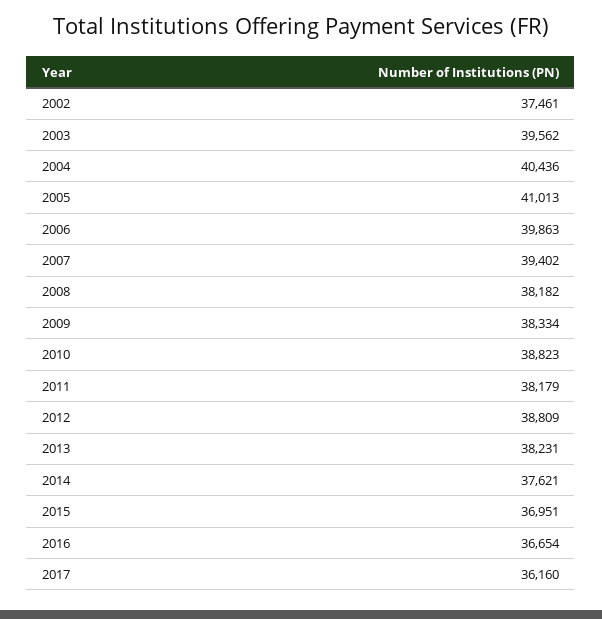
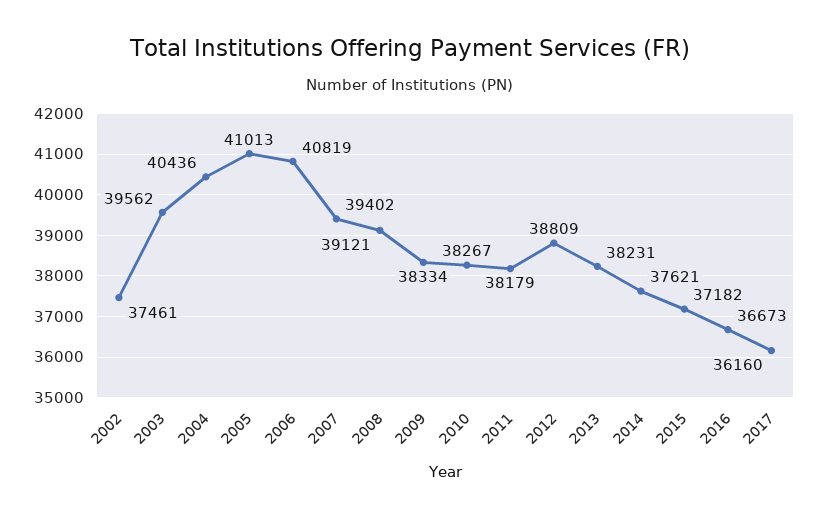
  {
    "2002": 37461,
    "2003": 39562,
    "2004": 40436,
    "2005": 41013,
-   "2006": 39863,
+   "2006": 40819,
    "2007": 39402,
-   "2008": 38182,
+   "2008": 39121,
    "2009": 38334,
-   "2010": 38823,
+   "2010": 38267,
    "2011": 38179,
    "2012": 38809,
    "2013": 38231,
    "2014": 37621,
-   "2015": 36951,
+   "2015": 37182,
-   "2016": 36654,
+   "2016": 36673,
    "2017": 36160
  }

